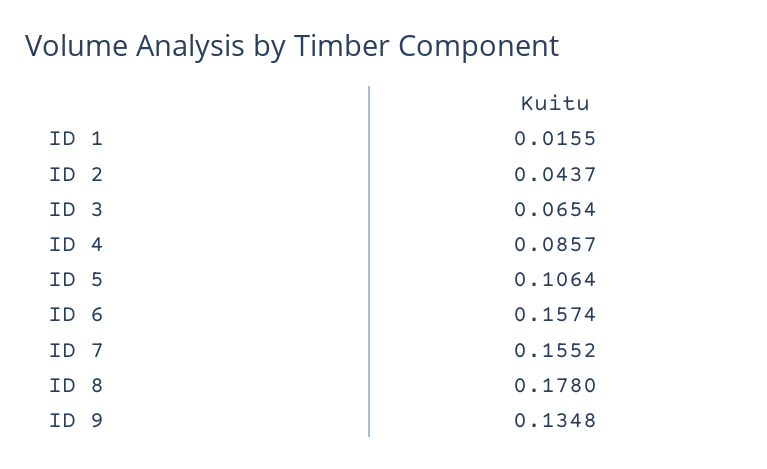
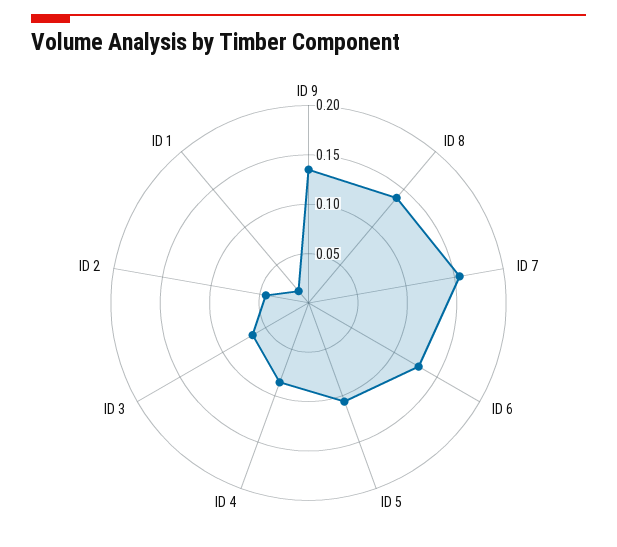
  {
    "ID 1": 0.0155,
    "ID 2": 0.0437,
    "ID 3": 0.0654,
    "ID 4": 0.0857,
    "ID 5": 0.1064,
-   "ID 6": 0.1574,
+   "ID 6": 0.13,
    "ID 7": 0.1552,
-   "ID 8": 0.178,
+   "ID 8": 0.14,
    "ID 9": 0.1348
  }

